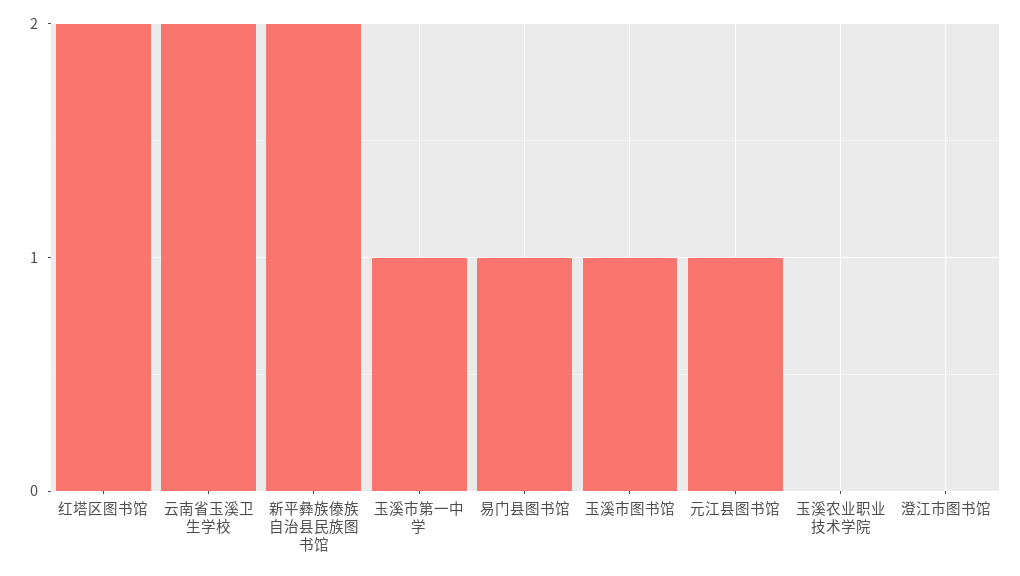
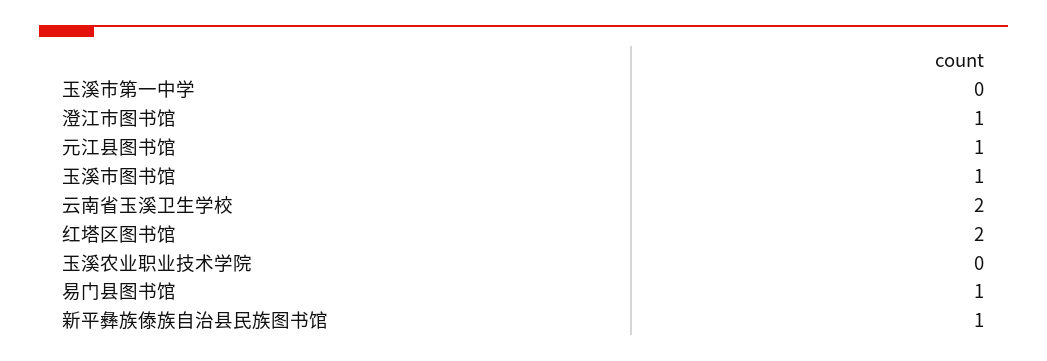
  {
    "红塔区图书馆": 2,
    "云南省玉溪卫生学校": 2,
-   "新平彝族傣族自治县民族图书馆": 2,
+   "新平彝族傣族自治县民族图书馆": 1,
-   "玉溪市第一中学": 1,
+   "玉溪市第一中学": 0,
    "易门县图书馆": 1,
    "玉溪市图书馆": 1,
    "元江县图书馆": 1,
    "玉溪农业职业技术学院": 0,
-   "澄江市图书馆": 0
+   "澄江市图书馆": 1
  }

